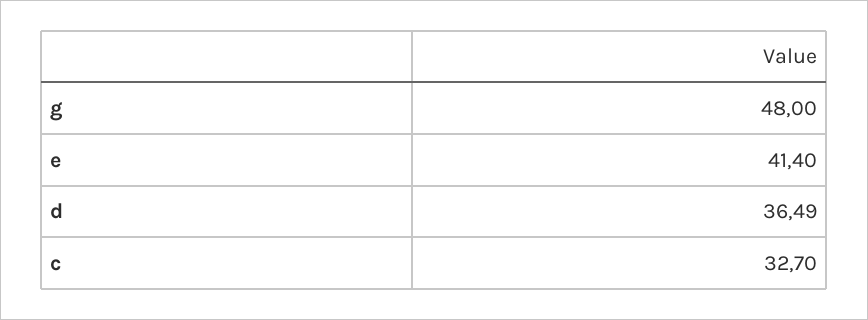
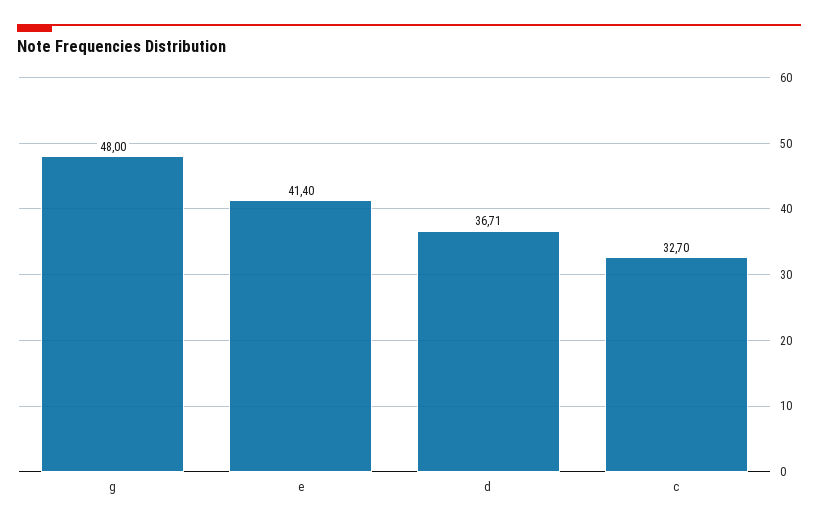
  {
    "g": 48,
    "e": 41.4,
-   "d": 36.49,
+   "d": 36.71,
    "c": 32.7
  }

